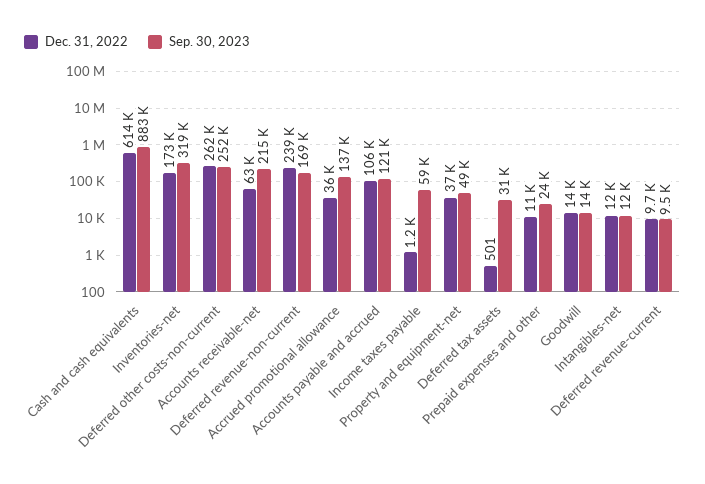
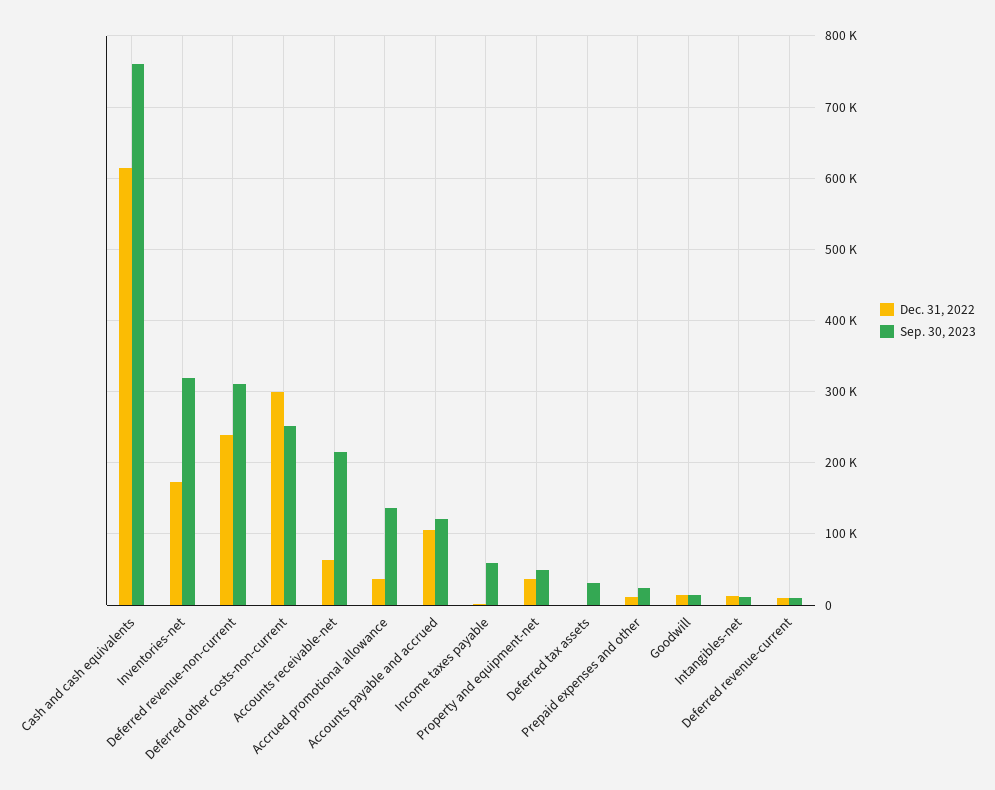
  {
    "Dec. 31, 2022": {
      "Cash and cash equivalents": 614000,
      "Inventories-net": 173000,
-     "Deferred other costs-non-current": 262000,
+     "Deferred other costs-non-current": 300000,
      "Accounts receivable-net": 63000,
      "Deferred revenue-non-current": 239000,
      "Accrued promotional allowance": 36000,
      "Accounts payable and accrued": 106000,
      "Income taxes payable": 1200,
      "Property and equipment-net": 37000,
      "Deferred tax assets": 501,
      "Prepaid expenses and other": 11000,
      "Goodwill": 14000,
      "Intangibles-net": 12000,
      "Deferred revenue-current": 9700
    },
    "Sep. 30, 2023": {
-     "Cash and cash equivalents": 883000,
+     "Cash and cash equivalents": 760000,
      "Inventories-net": 319000,
      "Deferred other costs-non-current": 252000,
      "Accounts receivable-net": 215000,
-     "Deferred revenue-non-current": 169000,
+     "Deferred revenue-non-current": 310000,
      "Accrued promotional allowance": 137000,
      "Accounts payable and accrued": 121000,
      "Income taxes payable": 59000,
      "Property and equipment-net": 49000,
      "Deferred tax assets": 31000,
      "Prepaid expenses and other": 24000,
      "Goodwill": 14000,
      "Intangibles-net": 12000,
      "Deferred revenue-current": 9500
    }
  }

